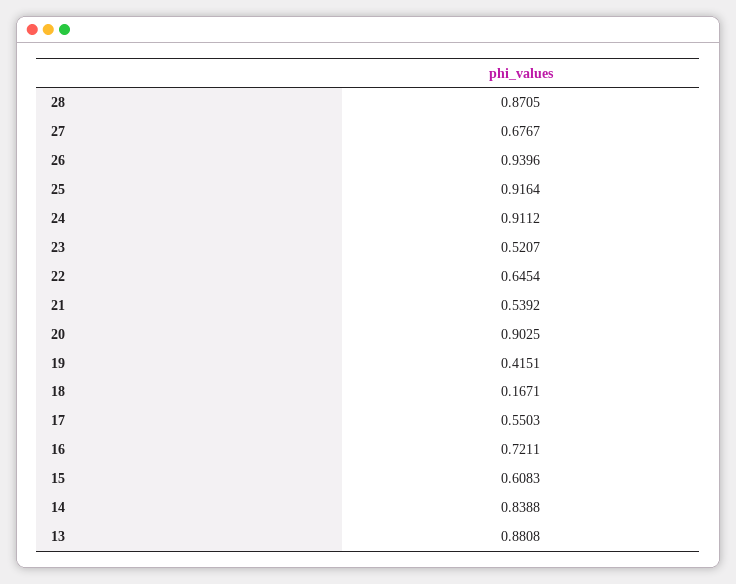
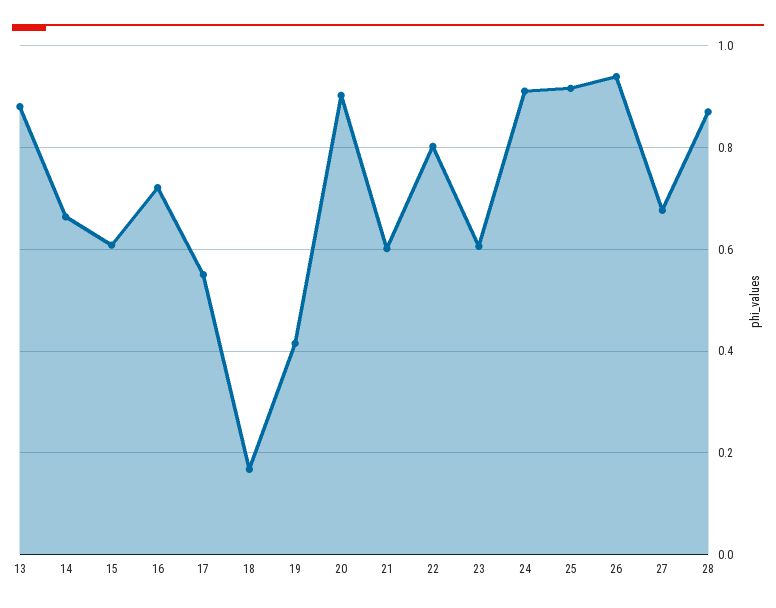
  {
    "28": 0.8705,
    "27": 0.6767,
    "26": 0.9396,
    "25": 0.9164,
    "24": 0.9112,
-   "23": 0.5207,
+   "23": 0.6,
-   "22": 0.6454,
+   "22": 0.8,
-   "21": 0.5392,
+   "21": 0.6,
    "20": 0.9025,
    "19": 0.4151,
    "18": 0.1671,
    "17": 0.5503,
    "16": 0.7211,
    "15": 0.6083,
-   "14": 0.8388,
+   "14": 0.66,
    "13": 0.8808
  }

